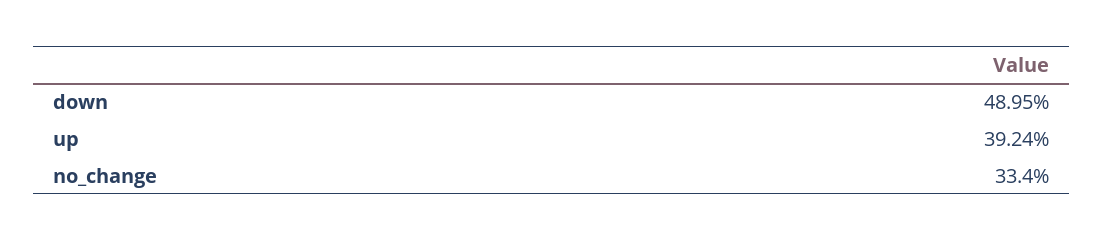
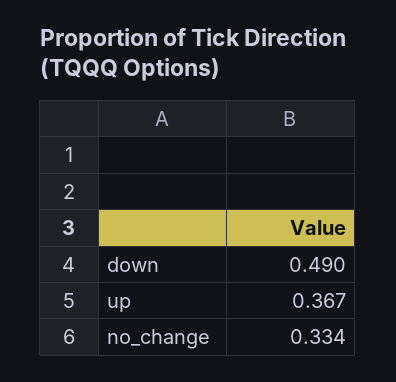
  {
    "down": 0.4895,
-   "up": 0.3924,
+   "up": 0.367,
    "no_change": 0.334
  }

